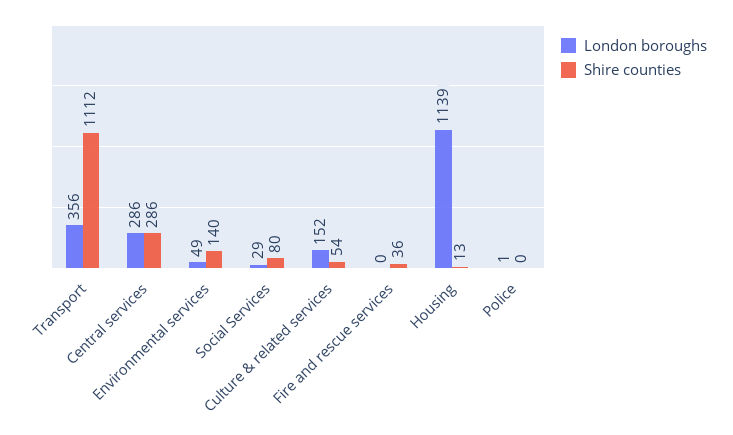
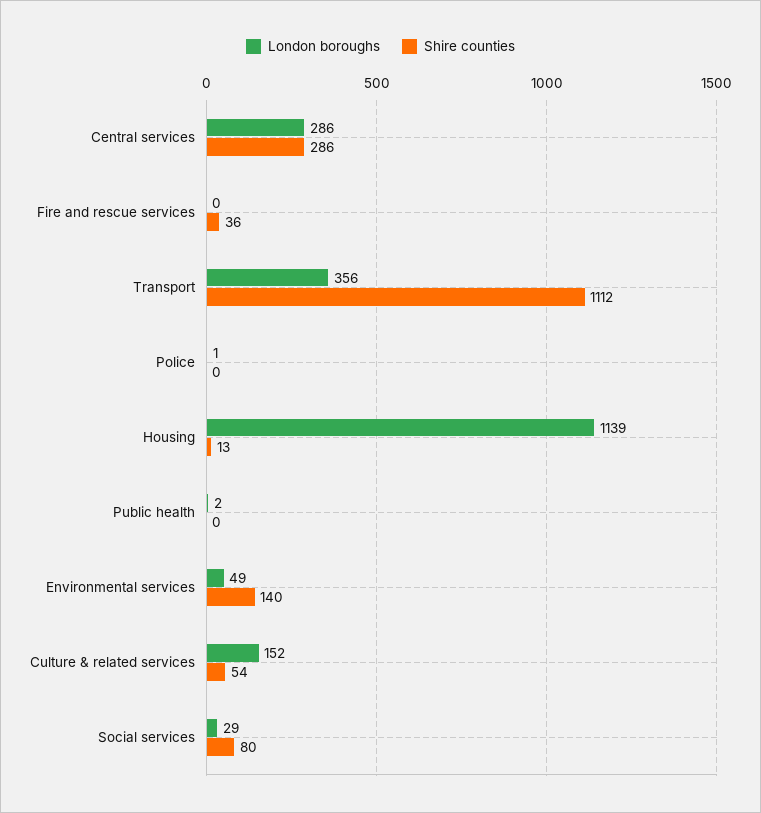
  {
    "London boroughs": {
      "Transport": 356,
      "Central services": 286,
      "Environmental services": 49,
      "Social Services": 29,
      "Culture & related services": 152,
      "Fire and rescue services": 0,
      "Housing": 1139,
-     "Police": 1
+     "Police": 1,
+     "Public health": 2
    },
    "Shire counties": {
      "Transport": 1112,
      "Central services": 286,
      "Environmental services": 140,
      "Social Services": 80,
      "Culture & related services": 54,
      "Fire and rescue services": 36,
      "Housing": 13,
-     "Police": 0
+     "Police": 0,
+     "Public health": 0
    }
  }

